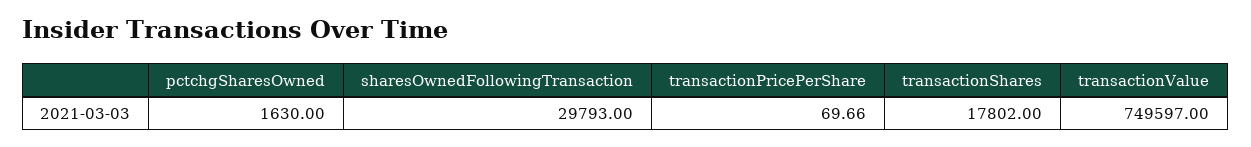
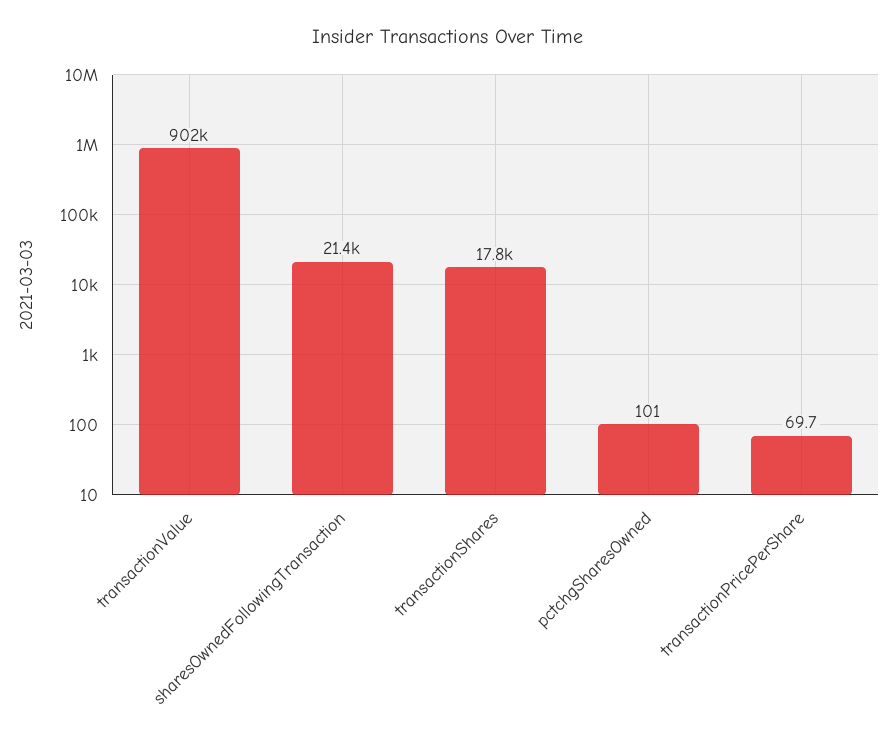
  {
-   "pctchgSharesOwned": 1630,
+   "pctchgSharesOwned": 101,
-   "sharesOwnedFollowingTransaction": 29793,
+   "sharesOwnedFollowingTransaction": 21400,
    "transactionPricePerShare": 69.66,
    "transactionShares": 17802,
-   "transactionValue": 749597
+   "transactionValue": 902000
  }

